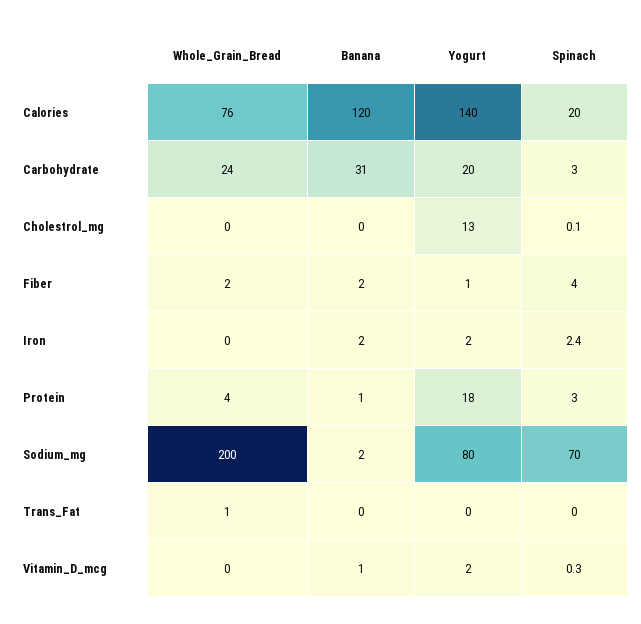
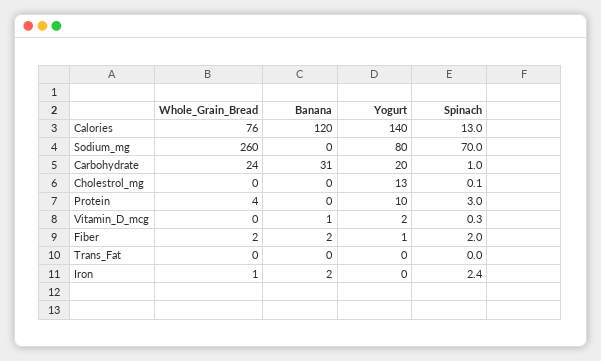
  {
    "Whole_Grain_Bread": {
      "Calories": 76,
      "Carbohydrate": 24,
      "Cholestrol_mg": 0,
      "Fiber": 2,
-     "Iron": 0,
+     "Iron": 1,
      "Protein": 4,
-     "Sodium_mg": 200,
+     "Sodium_mg": 260,
-     "Trans_Fat": 1,
+     "Trans_Fat": 0,
      "Vitamin_D_mcg": 0
    },
    "Banana": {
      "Calories": 120,
      "Carbohydrate": 31,
      "Cholestrol_mg": 0,
      "Fiber": 2,
      "Iron": 2,
-     "Protein": 1,
+     "Protein": 0,
-     "Sodium_mg": 2,
+     "Sodium_mg": 0,
      "Trans_Fat": 0,
      "Vitamin_D_mcg": 1
    },
    "Yogurt": {
      "Calories": 140,
      "Carbohydrate": 20,
      "Cholestrol_mg": 13,
      "Fiber": 1,
-     "Iron": 2,
+     "Iron": 0,
-     "Protein": 18,
+     "Protein": 10,
      "Sodium_mg": 80,
      "Trans_Fat": 0,
      "Vitamin_D_mcg": 2
    },
    "Spinach": {
-     "Calories": 20,
+     "Calories": 13,
-     "Carbohydrate": 3,
+     "Carbohydrate": 1,
      "Cholestrol_mg": 0.1,
-     "Fiber": 4,
+     "Fiber": 2,
      "Iron": 2.4,
      "Protein": 3,
      "Sodium_mg": 70,
      "Trans_Fat": 0,
      "Vitamin_D_mcg": 0.3
    }
  }

